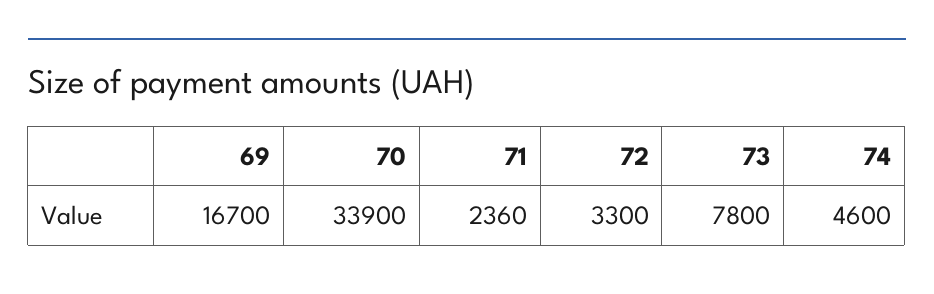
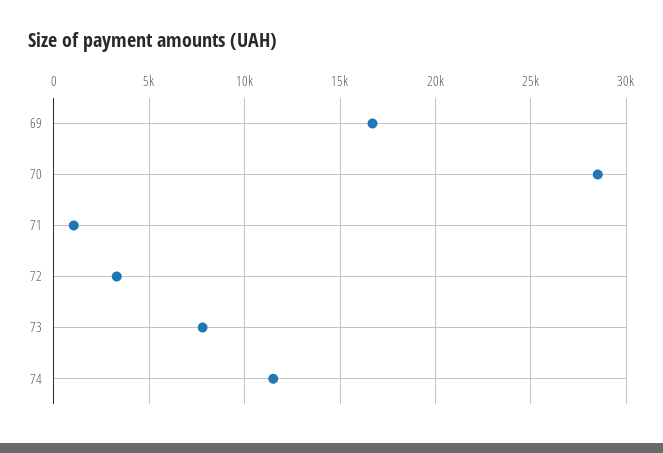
  {
    "69": 16700,
-   "70": 33900,
+   "70": 28500,
-   "71": 2360,
+   "71": 1000,
    "72": 3300,
    "73": 7800,
-   "74": 4600
+   "74": 11500
  }

